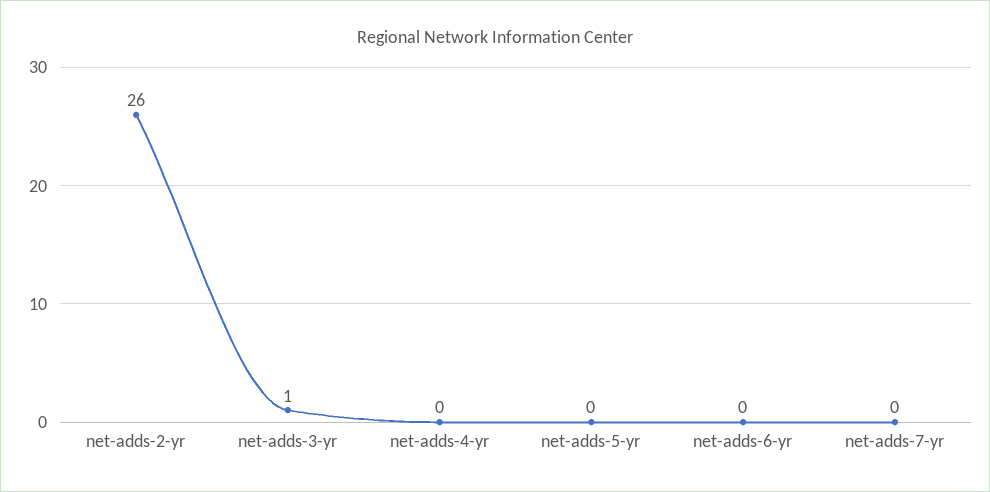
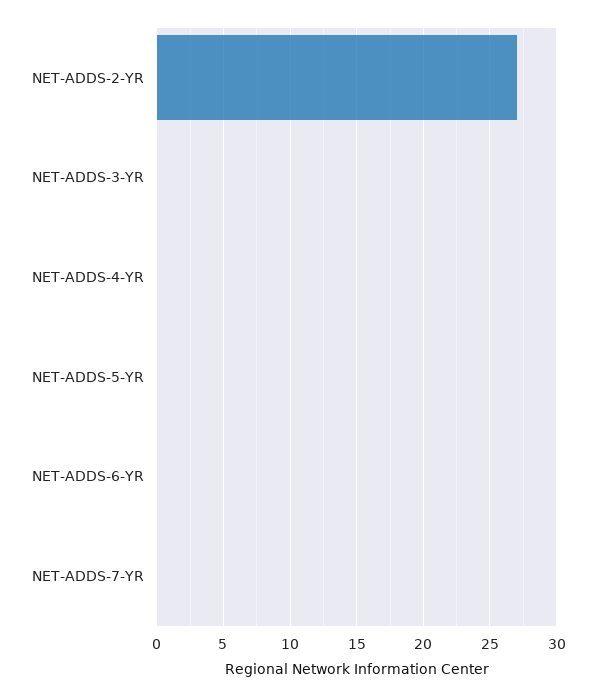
  {
-   "net-adds-2-yr": 26,
+   "net-adds-2-yr": 27,
-   "net-adds-3-yr": 1,
+   "net-adds-3-yr": 0,
    "net-adds-4-yr": 0,
    "net-adds-5-yr": 0,
    "net-adds-6-yr": 0,
    "net-adds-7-yr": 0
  }

